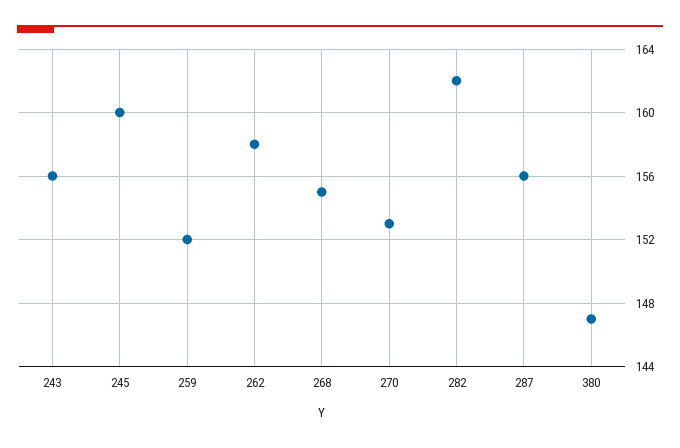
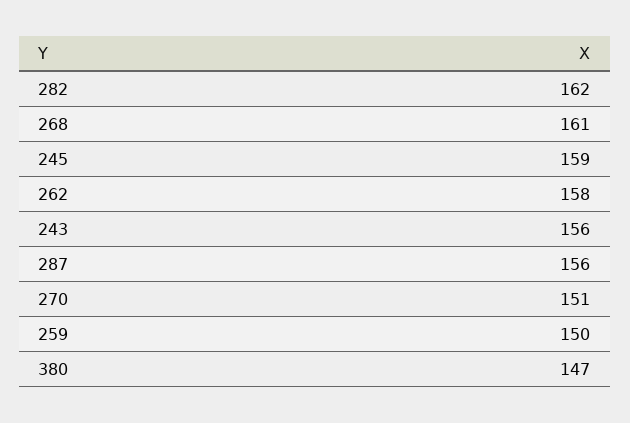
  {
    "243": 156,
-   "245": 160,
+   "245": 159,
-   "259": 152,
+   "259": 150,
    "262": 158,
-   "268": 155,
+   "268": 161,
-   "270": 153,
+   "270": 151,
    "282": 162,
    "287": 156,
    "380": 147
  }

